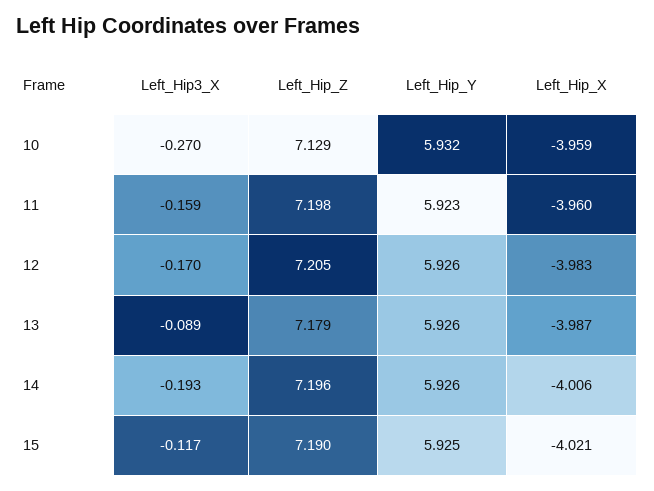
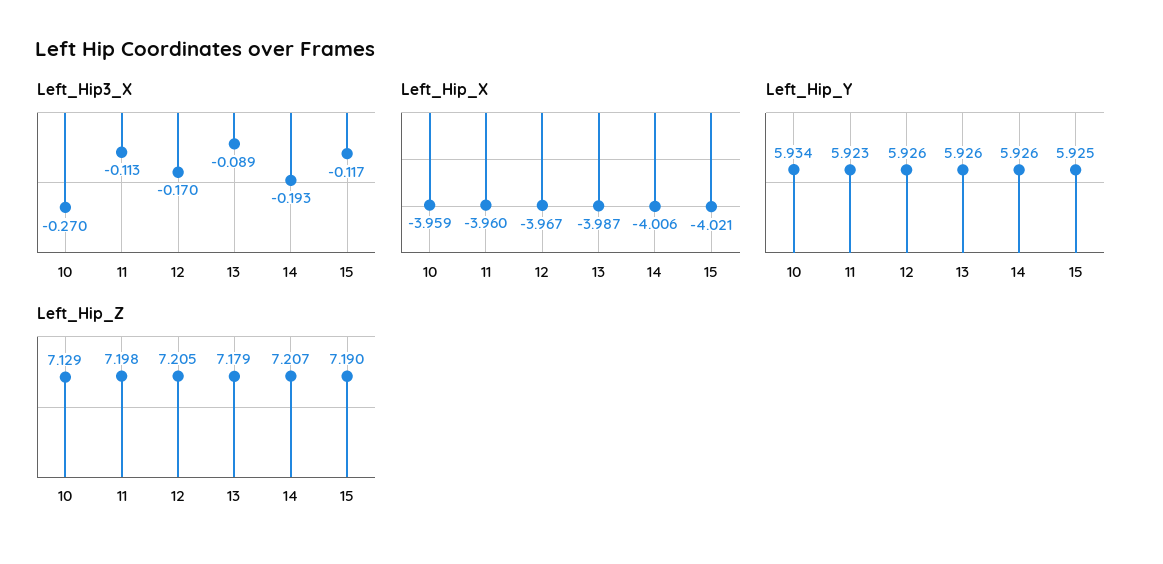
  {
    "Left_Hip3_X": {
      "10": -0.27,
-     "11": -0.159,
+     "11": -0.113,
      "12": -0.17,
      "13": -0.089,
      "14": -0.193,
      "15": -0.117
    },
    "Left_Hip_Z": {
      "10": 7.129,
      "11": 7.198,
      "12": 7.205,
      "13": 7.179,
-     "14": 7.196,
+     "14": 7.207,
      "15": 7.19
    },
    "Left_Hip_Y": {
-     "10": 5.932,
+     "10": 5.934,
      "11": 5.923,
      "12": 5.926,
      "13": 5.926,
      "14": 5.926,
      "15": 5.925
    },
    "Left_Hip_X": {
      "10": -3.959,
      "11": -3.96,
-     "12": -3.983,
+     "12": -3.967,
      "13": -3.987,
      "14": -4.006,
      "15": -4.021
    }
  }

